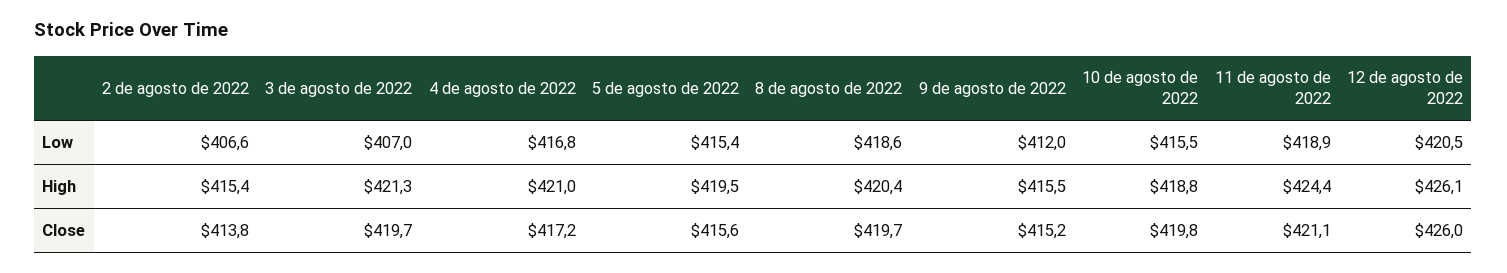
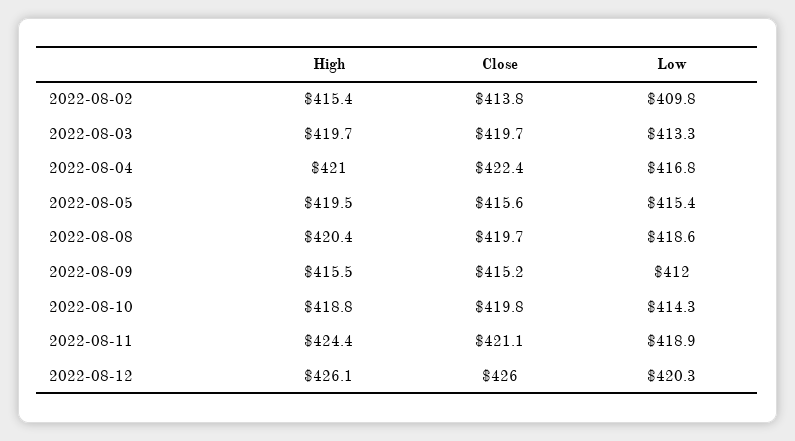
  {
    "2 de agosto de 2022": {
-     "Low": 406.6,
+     "Low": 409.8,
      "High": 415.4,
      "Close": 413.8
    },
    "3 de agosto de 2022": {
-     "Low": 407,
+     "Low": 413.3,
-     "High": 421.3,
+     "High": 419.7,
      "Close": 419.7
    },
    "4 de agosto de 2022": {
      "Low": 416.8,
      "High": 421,
-     "Close": 417.2
+     "Close": 422.4
    },
    "5 de agosto de 2022": {
      "Low": 415.4,
      "High": 419.5,
      "Close": 415.6
    },
    "8 de agosto de 2022": {
      "Low": 418.6,
      "High": 420.4,
      "Close": 419.7
    },
    "9 de agosto de 2022": {
      "Low": 412,
      "High": 415.5,
      "Close": 415.2
    },
    "10 de agosto de 2022": {
-     "Low": 415.5,
+     "Low": 414.3,
      "High": 418.8,
      "Close": 419.8
    },
    "11 de agosto de 2022": {
      "Low": 418.9,
      "High": 424.4,
      "Close": 421.1
    },
    "12 de agosto de 2022": {
-     "Low": 420.5,
+     "Low": 420.3,
      "High": 426.1,
      "Close": 426
    }
  }

